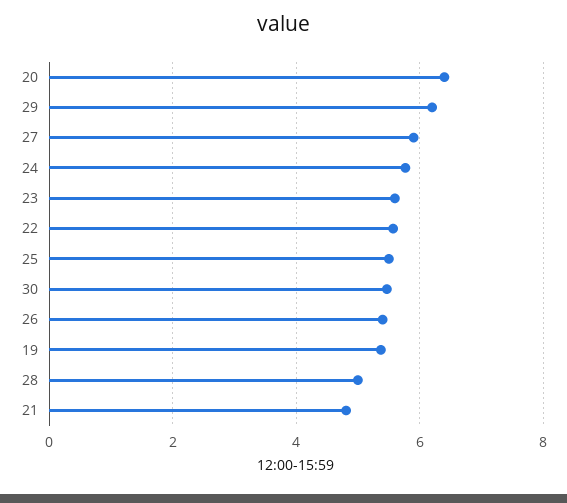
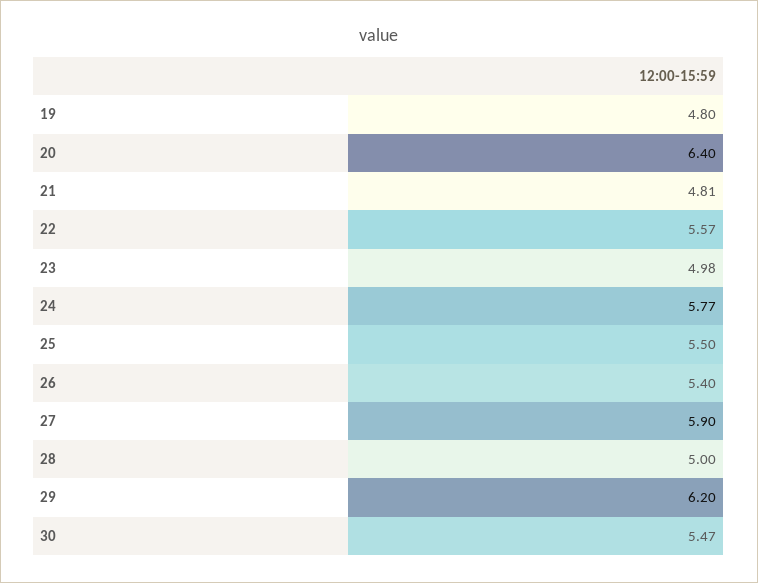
  {
    "20": 6.4,
    "29": 6.2,
    "27": 5.9,
    "24": 5.77,
-   "23": 5.6,
+   "23": 4.98,
    "22": 5.57,
    "25": 5.5,
    "30": 5.47,
    "26": 5.4,
-   "19": 5.4,
+   "19": 4.8,
    "28": 5,
    "21": 4.81
  }

